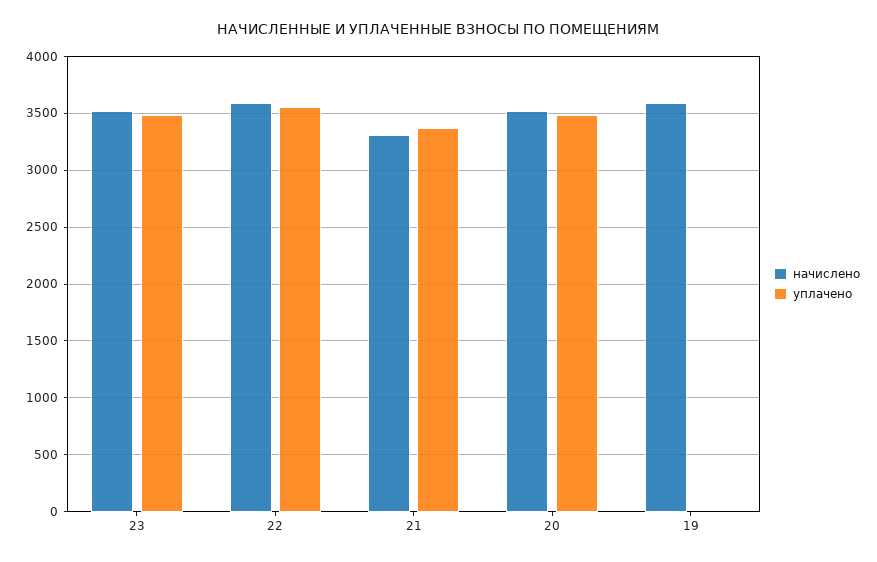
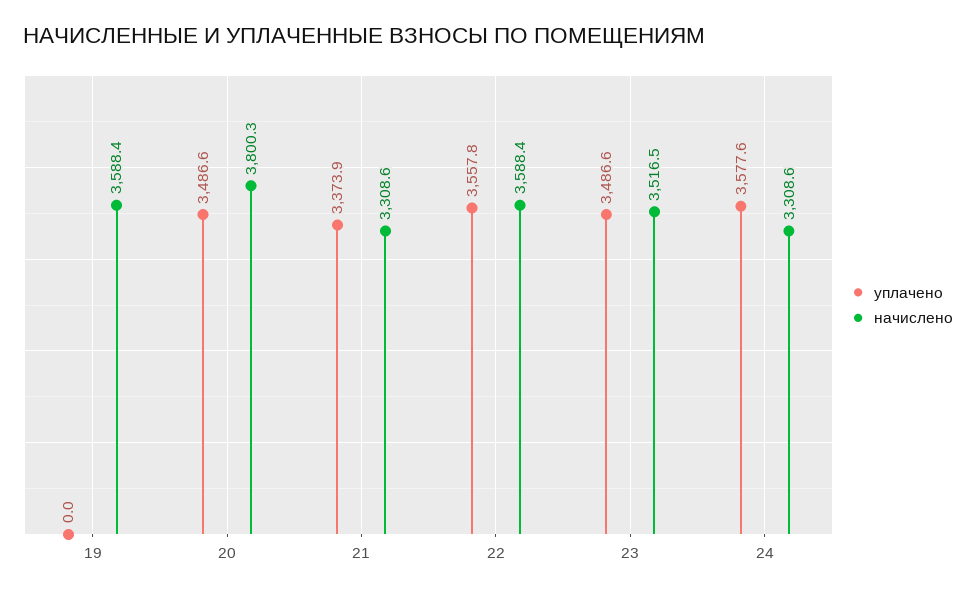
  {
    "начислено": {
      "23": 3516.5,
      "22": 3588.4,
      "21": 3308.6,
-     "20": 3500,
+     "20": 3800.3,
-     "19": 3588.4
+     "19": 3588.4,
+     "24": 3308.6
    },
    "уплачено": {
      "23": 3486.6,
      "22": 3557.8,
      "21": 3373.9,
      "20": 3486.6,
-     "19": 0
+     "19": 0,
+     "24": 3577.6
    }
  }

